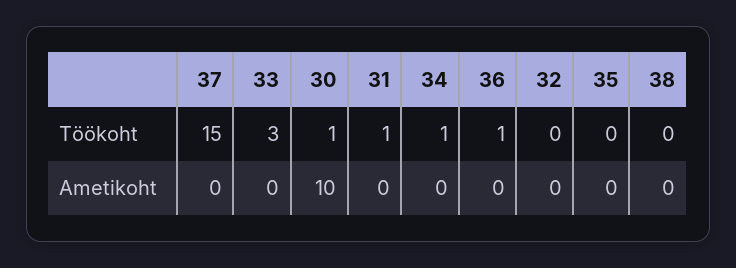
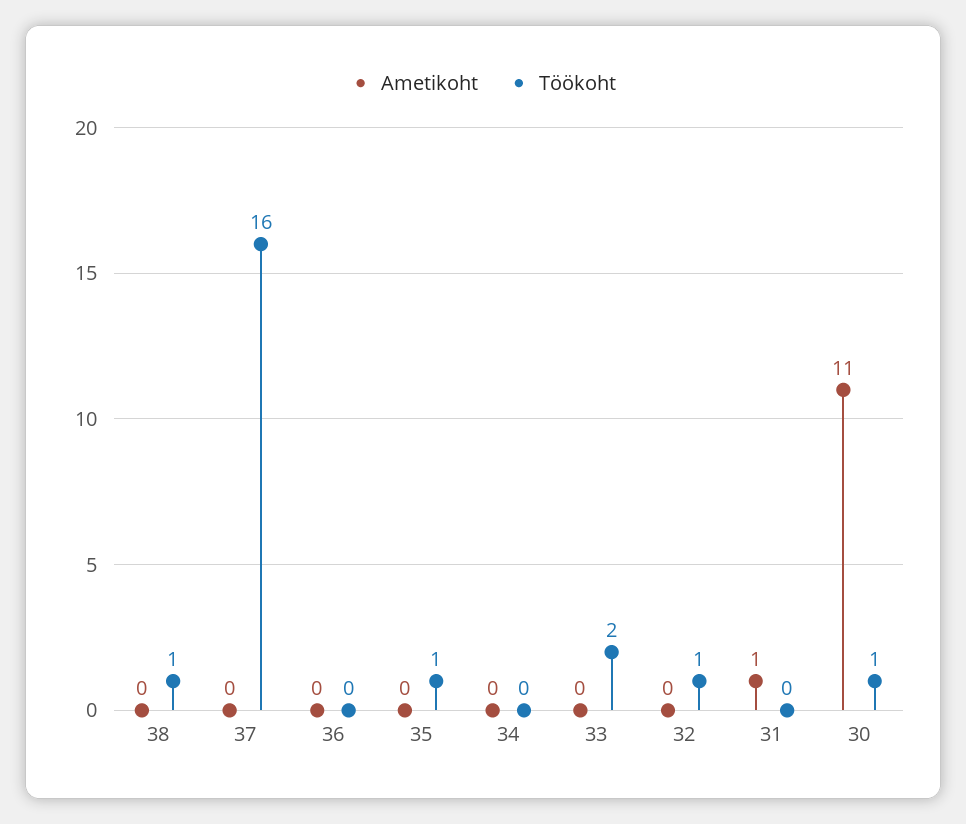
  {
    "Töökoht": {
-     "37": 15,
+     "37": 16,
-     "33": 3,
+     "33": 2,
      "30": 1,
-     "31": 1,
+     "31": 0,
-     "34": 1,
+     "34": 0,
-     "36": 1,
+     "36": 0,
-     "32": 0,
+     "32": 1,
-     "35": 0,
+     "35": 1,
-     "38": 0
+     "38": 1
    },
    "Ametikoht": {
      "37": 0,
      "33": 0,
-     "30": 10,
+     "30": 11,
-     "31": 0,
+     "31": 1,
      "34": 0,
      "36": 0,
      "32": 0,
      "35": 0,
      "38": 0
    }
  }

